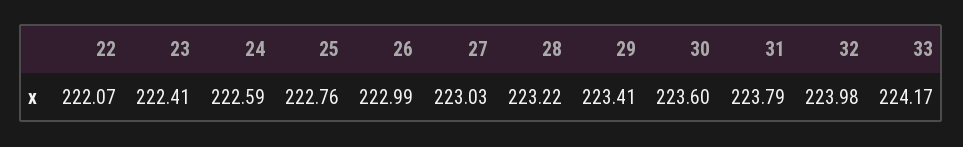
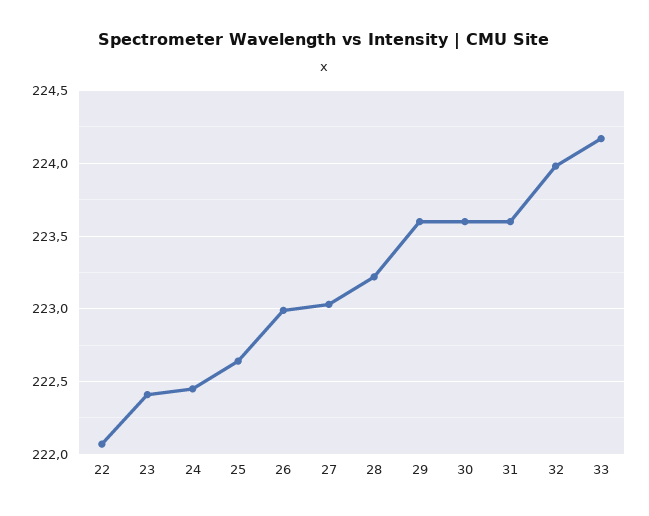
  {
    "22": 222.07,
    "23": 222.41,
-   "24": 222.59,
+   "24": 222.45,
-   "25": 222.76,
+   "25": 222.65,
    "26": 222.99,
    "27": 223.03,
    "28": 223.22,
-   "29": 223.41,
+   "29": 223.6,
    "30": 223.6,
-   "31": 223.79,
+   "31": 223.6,
    "32": 223.98,
    "33": 224.17
  }

